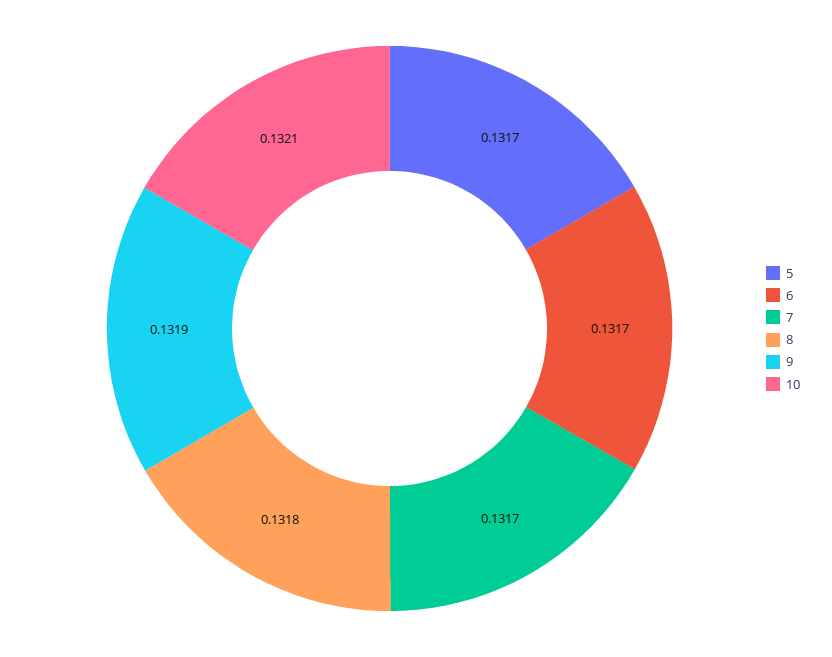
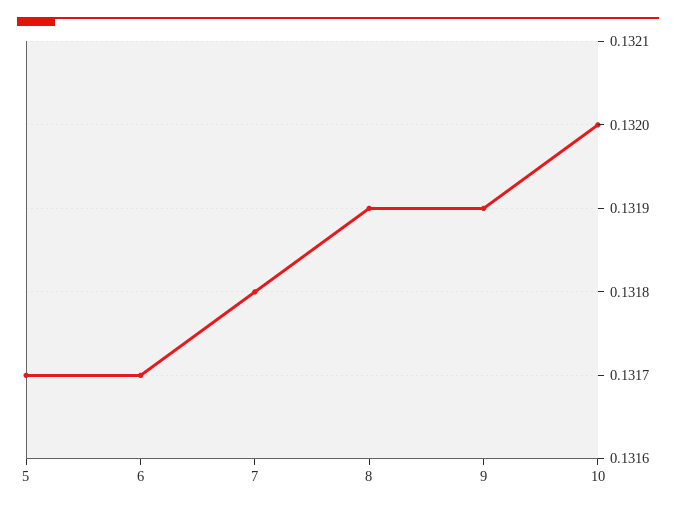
  {
    "5": 0.1317,
    "6": 0.1317,
-   "7": 0.1317,
+   "7": 0.1318,
-   "8": 0.1318,
+   "8": 0.1319,
    "9": 0.1319,
-   "10": 0.1321
+   "10": 0.132
  }

